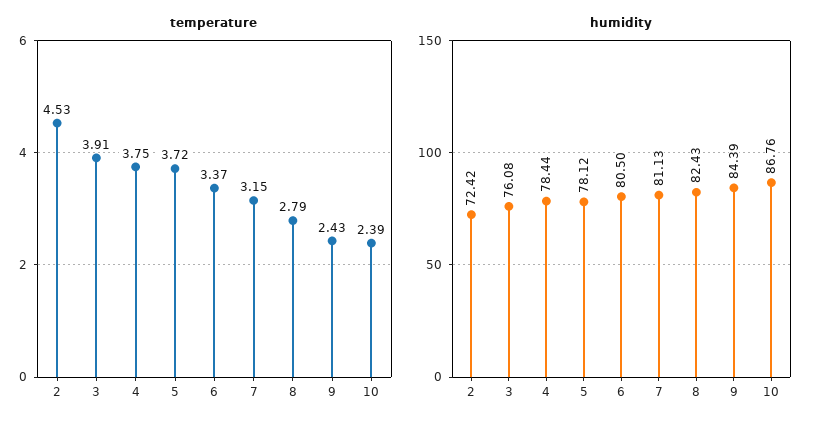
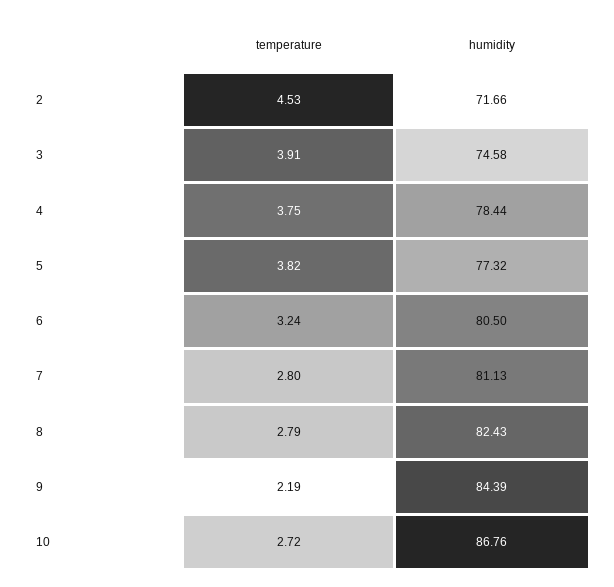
  {
    "temperature": {
      "2": 4.53,
      "3": 3.91,
      "4": 3.75,
-     "5": 3.72,
+     "5": 3.82,
-     "6": 3.37,
+     "6": 3.24,
-     "7": 3.15,
+     "7": 2.8,
      "8": 2.79,
-     "9": 2.43,
+     "9": 2.19,
-     "10": 2.39
+     "10": 2.72
    },
    "humidity": {
-     "2": 72.42,
+     "2": 71.66,
-     "3": 76.08,
+     "3": 74.58,
      "4": 78.44,
-     "5": 78.12,
+     "5": 77.32,
      "6": 80.5,
      "7": 81.13,
      "8": 82.43,
      "9": 84.39,
      "10": 86.76
    }
  }

